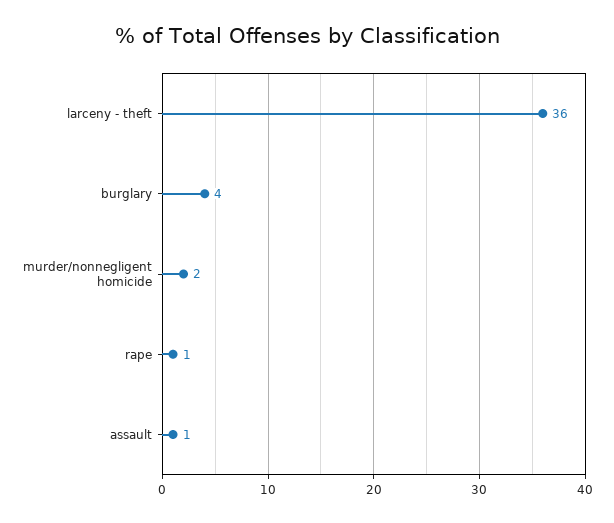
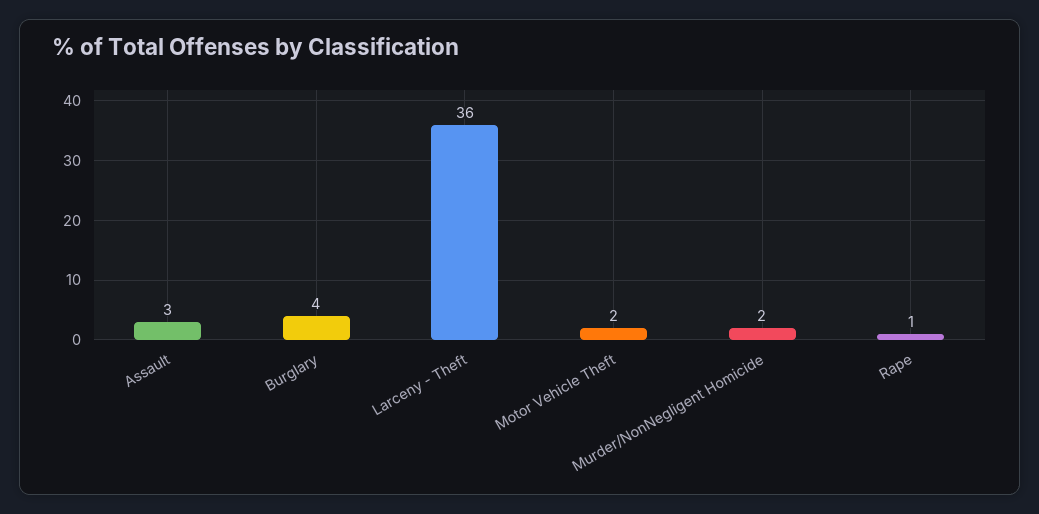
  {
    "larceny - theft": 36,
    "burglary": 4,
    "murder/nonnegligent homicide": 2,
    "rape": 1,
-   "assault": 1
+   "assault": 3,
+   "Motor Vehicle Theft": 2
  }

